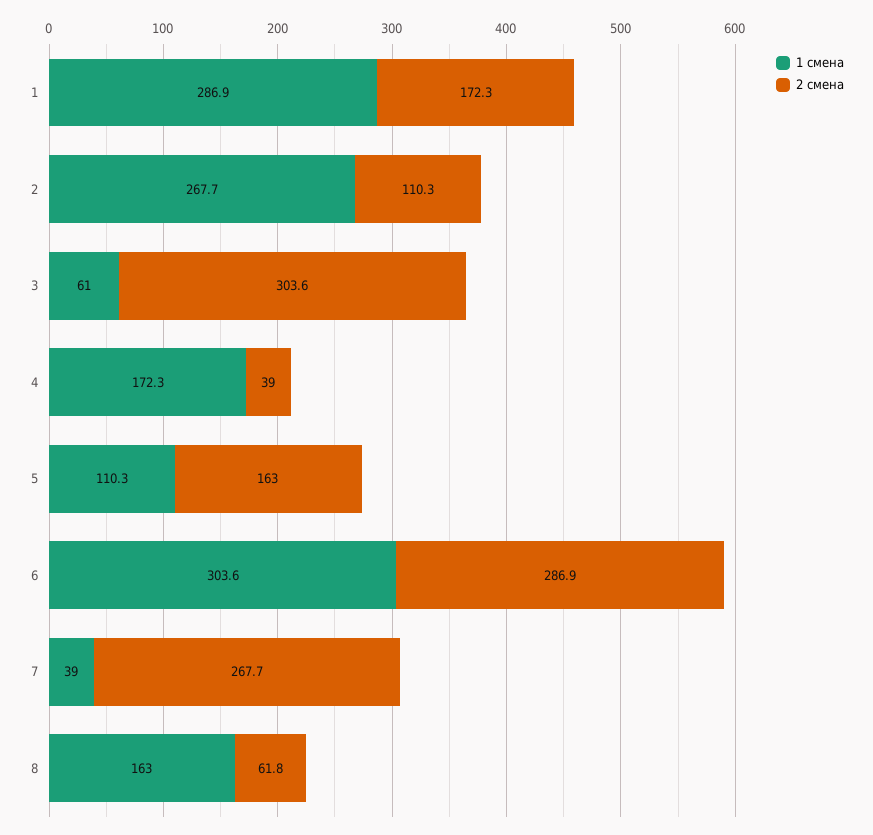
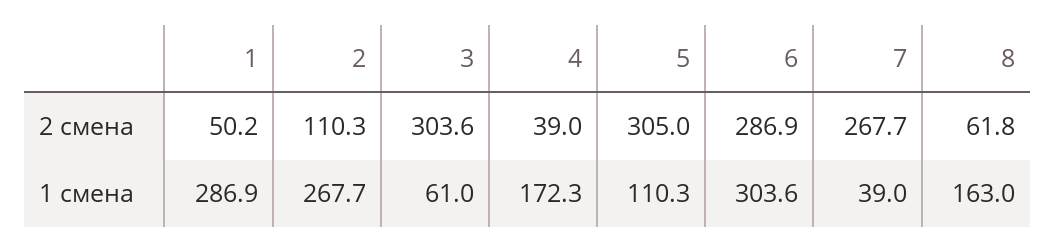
  {
    "1 смена": {
      "1": 286.9,
      "2": 267.7,
      "3": 61,
      "4": 172.3,
      "5": 110.3,
      "6": 303.6,
      "7": 39,
      "8": 163
    },
    "2 смена": {
-     "1": 172.3,
+     "1": 50.2,
      "2": 110.3,
      "3": 303.6,
      "4": 39,
-     "5": 163,
+     "5": 305,
      "6": 286.9,
      "7": 267.7,
      "8": 61.8
    }
  }

